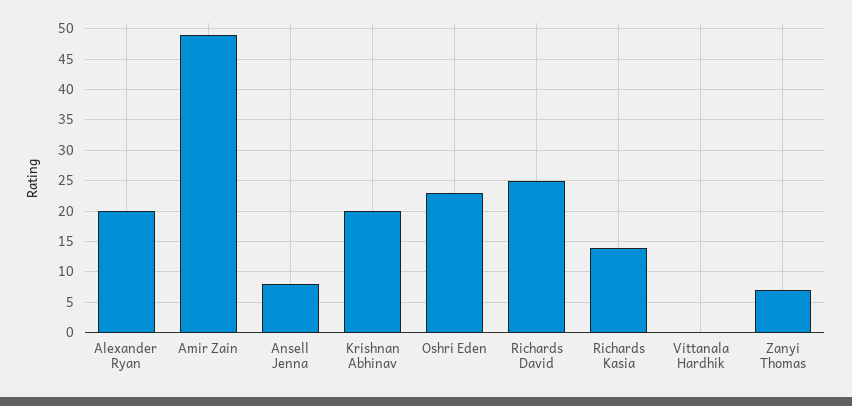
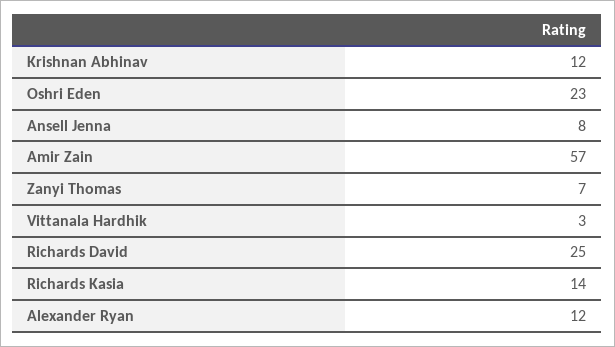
  {
-   "Alexander Ryan": 20,
+   "Alexander Ryan": 12,
-   "Amir Zain": 49,
+   "Amir Zain": 57,
    "Ansell Jenna": 8,
-   "Krishnan Abhinav": 20,
+   "Krishnan Abhinav": 12,
    "Oshri Eden": 23,
    "Richards David": 25,
    "Richards Kasia": 14,
-   "Vittanala Hardhik": 0,
+   "Vittanala Hardhik": 3,
    "Zanyi Thomas": 7
  }

